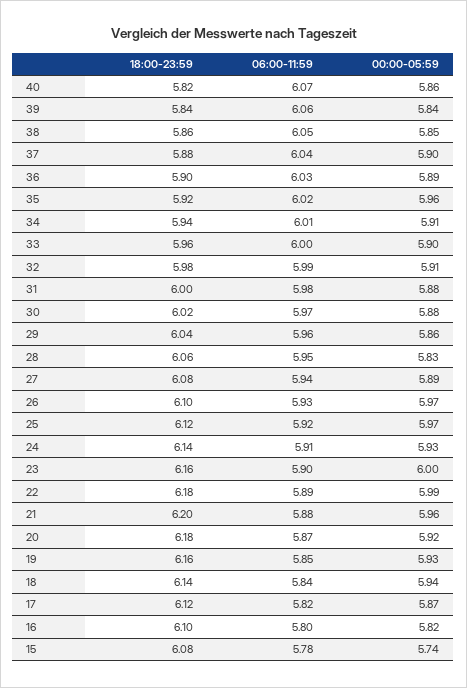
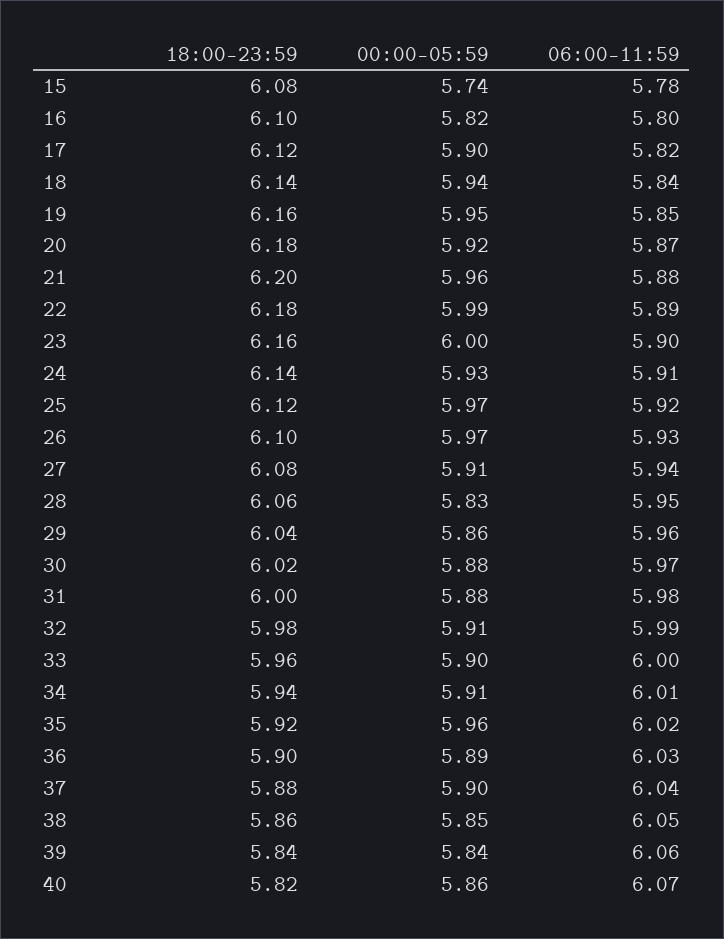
  {
    "18:00-23:59": {
      "40": 5.82,
      "39": 5.84,
      "38": 5.86,
      "37": 5.88,
      "36": 5.9,
      "35": 5.92,
      "34": 5.94,
      "33": 5.96,
      "32": 5.98,
      "31": 6,
      "30": 6.02,
      "29": 6.04,
      "28": 6.06,
      "27": 6.08,
      "26": 6.1,
      "25": 6.12,
      "24": 6.14,
      "23": 6.16,
      "22": 6.18,
      "21": 6.2,
      "20": 6.18,
      "19": 6.16,
      "18": 6.14,
      "17": 6.12,
      "16": 6.1,
      "15": 6.08
    },
    "06:00-11:59": {
      "40": 6.07,
      "39": 6.06,
      "38": 6.05,
      "37": 6.04,
      "36": 6.03,
      "35": 6.02,
      "34": 6.01,
      "33": 6,
      "32": 5.99,
      "31": 5.98,
      "30": 5.97,
      "29": 5.96,
      "28": 5.95,
      "27": 5.94,
      "26": 5.93,
      "25": 5.92,
      "24": 5.91,
      "23": 5.9,
      "22": 5.89,
      "21": 5.88,
      "20": 5.87,
      "19": 5.85,
      "18": 5.84,
      "17": 5.82,
      "16": 5.8,
      "15": 5.78
    },
    "00:00-05:59": {
      "40": 5.86,
      "39": 5.84,
      "38": 5.85,
      "37": 5.9,
      "36": 5.89,
      "35": 5.96,
      "34": 5.91,
      "33": 5.9,
      "32": 5.91,
      "31": 5.88,
      "30": 5.88,
      "29": 5.86,
      "28": 5.83,
-     "27": 5.89,
+     "27": 5.91,
      "26": 5.97,
      "25": 5.97,
      "24": 5.93,
      "23": 6,
      "22": 5.99,
      "21": 5.96,
      "20": 5.92,
-     "19": 5.93,
+     "19": 5.95,
      "18": 5.94,
-     "17": 5.87,
+     "17": 5.9,
      "16": 5.82,
      "15": 5.74
    }
  }

